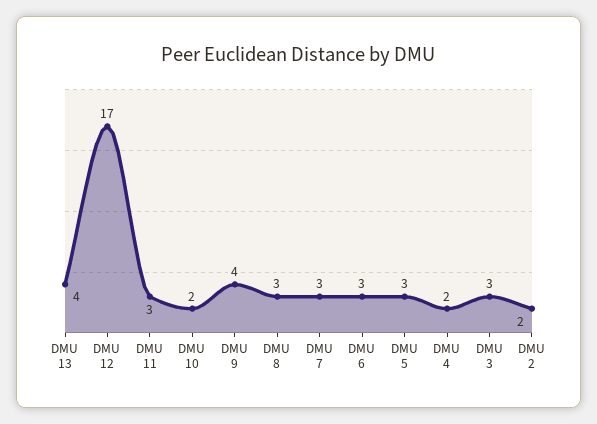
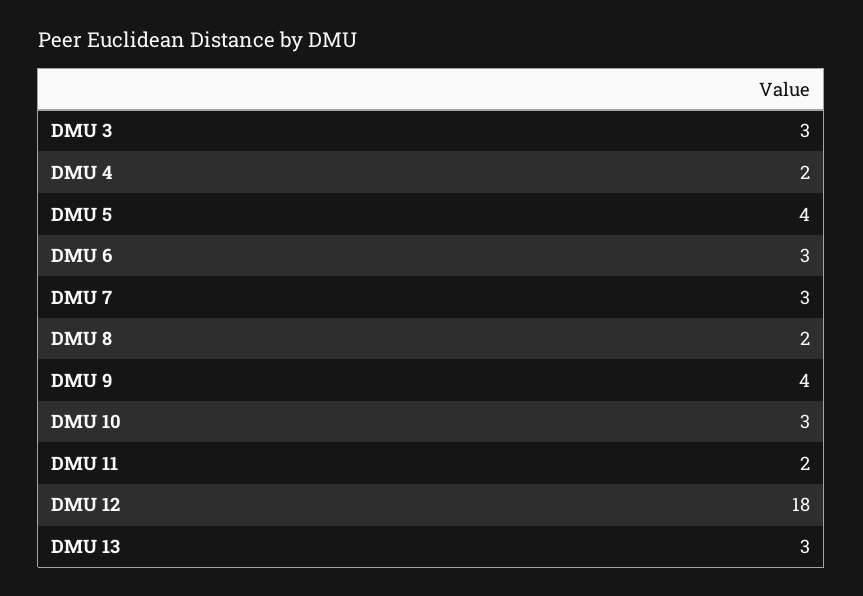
  {
-   "DMU 13": 4,
+   "DMU 13": 3,
-   "DMU 12": 17,
+   "DMU 12": 18,
-   "DMU 11": 3,
+   "DMU 11": 2,
-   "DMU 10": 2,
+   "DMU 10": 3,
    "DMU 9": 4,
-   "DMU 8": 3,
+   "DMU 8": 2,
    "DMU 7": 3,
    "DMU 6": 3,
-   "DMU 5": 3,
+   "DMU 5": 4,
    "DMU 4": 2,
-   "DMU 3": 3,
+   "DMU 3": 3
-   "DMU 2": 2
  }

